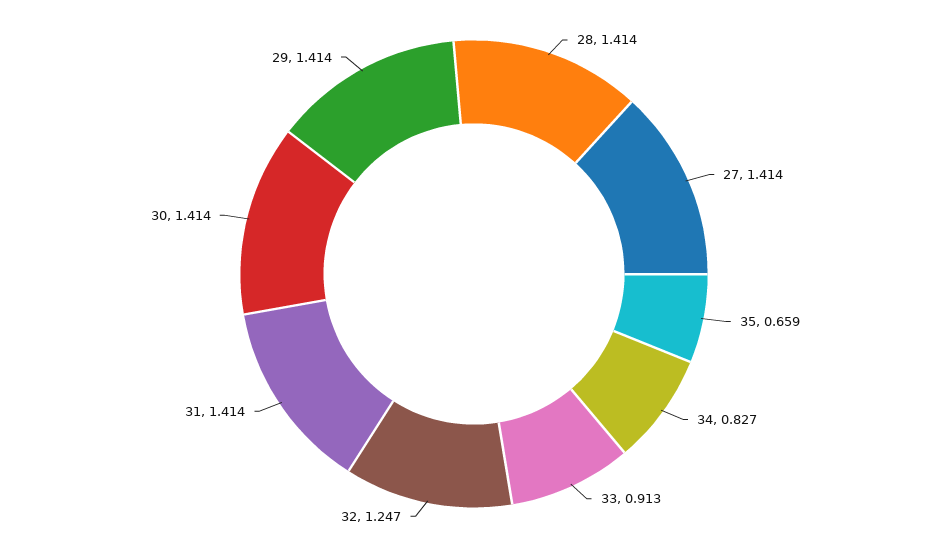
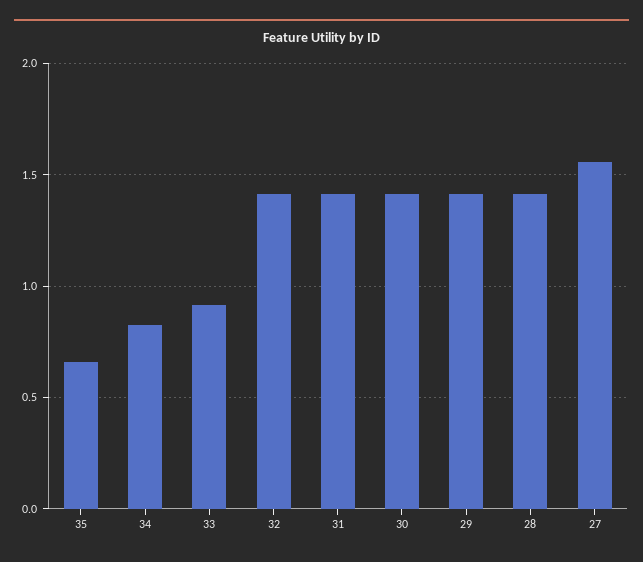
  {
    "28": 1.414,
-   "27": 1.414,
+   "27": 1.55,
    "35": 0.659,
    "34": 0.827,
    "33": 0.913,
-   "32": 1.247,
+   "32": 1.4,
    "31": 1.414,
    "30": 1.414,
    "29": 1.414
  }

